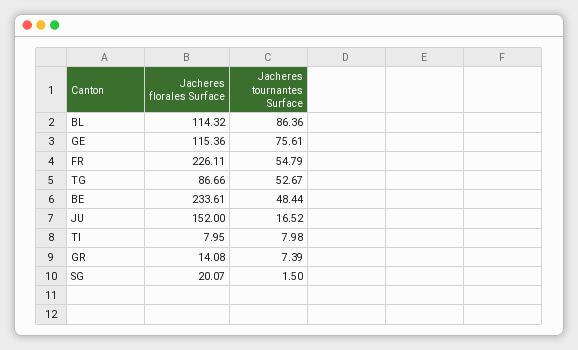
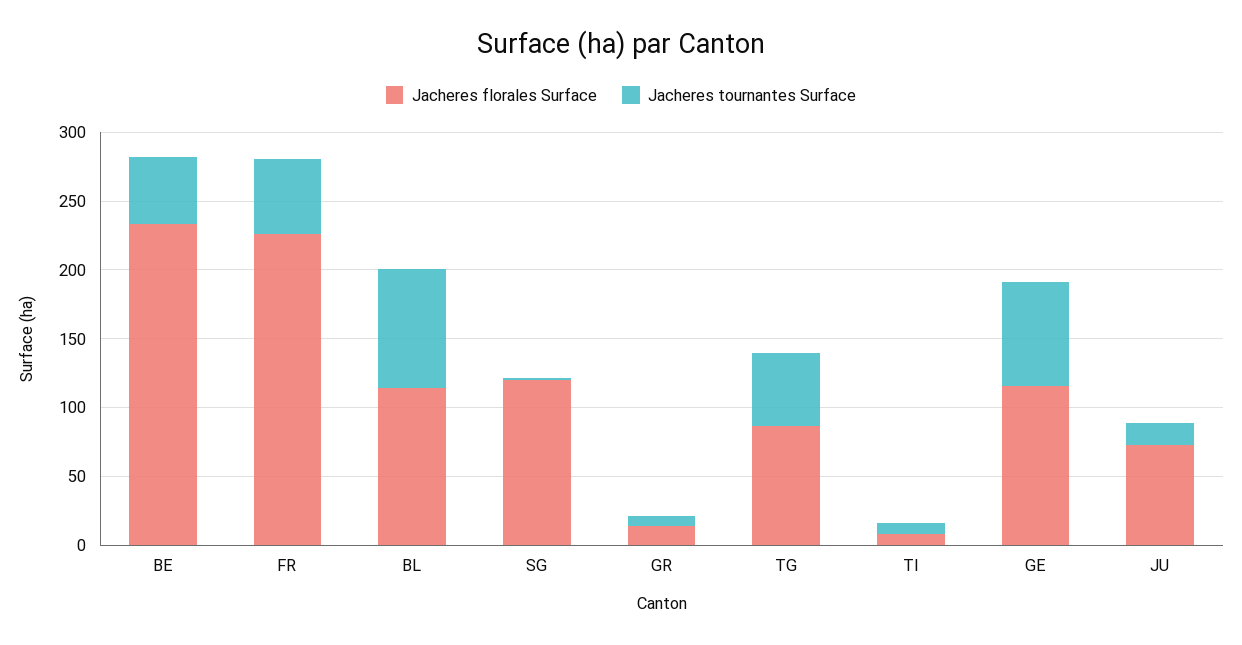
  {
    "Jacheres florales Surface": {
      "BL": 114.32,
      "GE": 115.36,
      "FR": 226.11,
      "TG": 86.66,
      "BE": 233.61,
-     "JU": 152,
+     "JU": 70,
      "TI": 7.95,
      "GR": 14.08,
-     "SG": 20.07
+     "SG": 120
    },
    "Jacheres tournantes Surface": {
      "BL": 86.36,
      "GE": 75.61,
      "FR": 54.79,
      "TG": 52.67,
      "BE": 48.44,
      "JU": 16.52,
      "TI": 7.98,
      "GR": 7.39,
      "SG": 1.5
    }
  }

